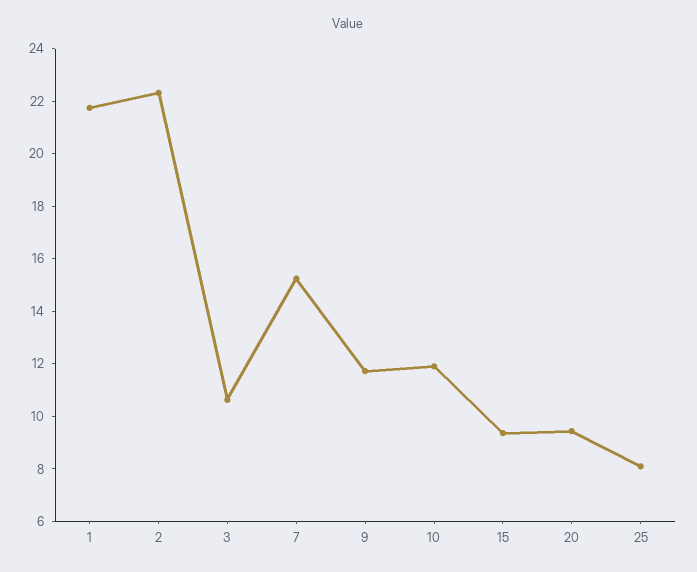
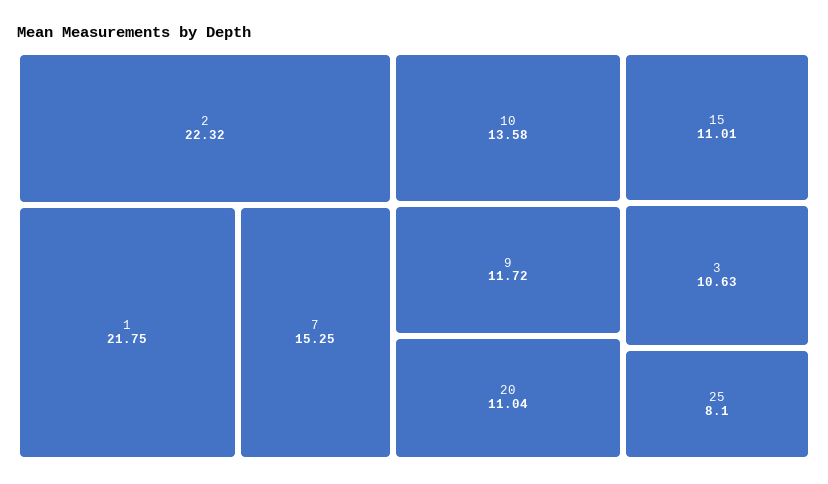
  {
    "1": 21.75,
    "2": 22.32,
    "3": 10.63,
    "7": 15.25,
    "9": 11.72,
-   "10": 12,
+   "10": 13.58,
-   "15": 9.5,
+   "15": 11.01,
-   "20": 9.5,
+   "20": 11.04,
    "25": 8.1
  }

